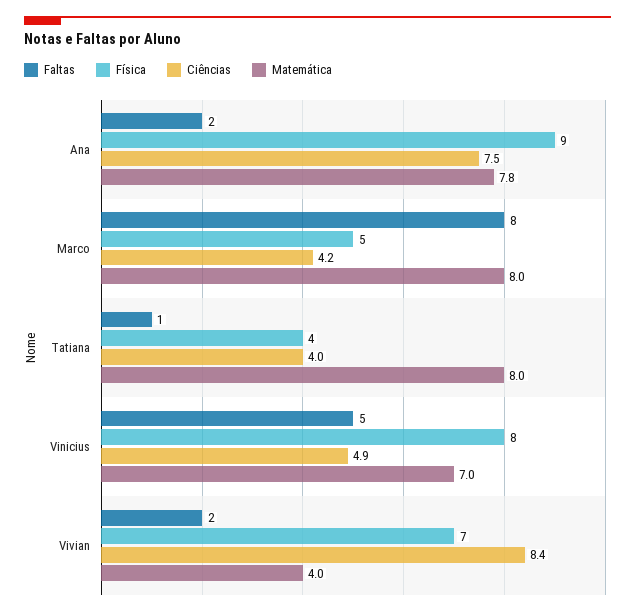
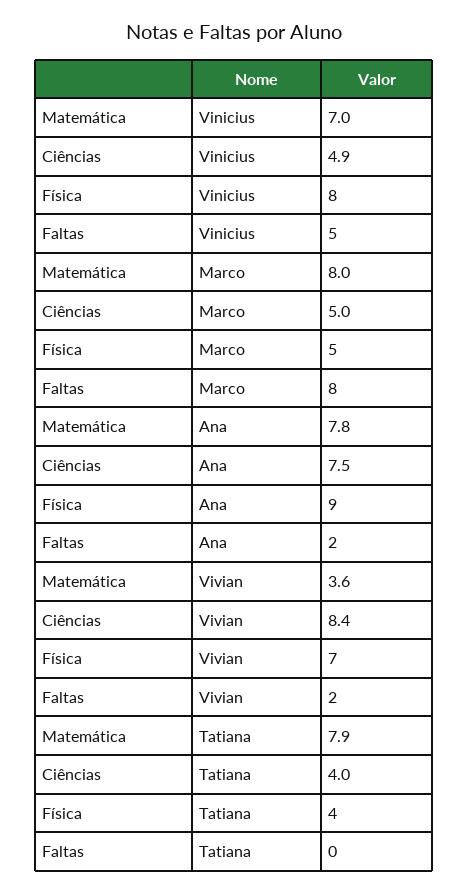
  {
    "Faltas": {
      "Ana": 2,
      "Marco": 8,
-     "Tatiana": 1,
+     "Tatiana": 0,
      "Vinicius": 5,
      "Vivian": 2
    },
    "Física": {
      "Ana": 9,
      "Marco": 5,
      "Tatiana": 4,
      "Vinicius": 8,
      "Vivian": 7
    },
    "Ciências": {
      "Ana": 7.5,
-     "Marco": 4.2,
+     "Marco": 5,
      "Tatiana": 4,
      "Vinicius": 4.9,
      "Vivian": 8.4
    },
    "Matemática": {
      "Ana": 7.8,
      "Marco": 8,
-     "Tatiana": 8,
+     "Tatiana": 7.9,
      "Vinicius": 7,
-     "Vivian": 4
+     "Vivian": 3.6
    }
  }

